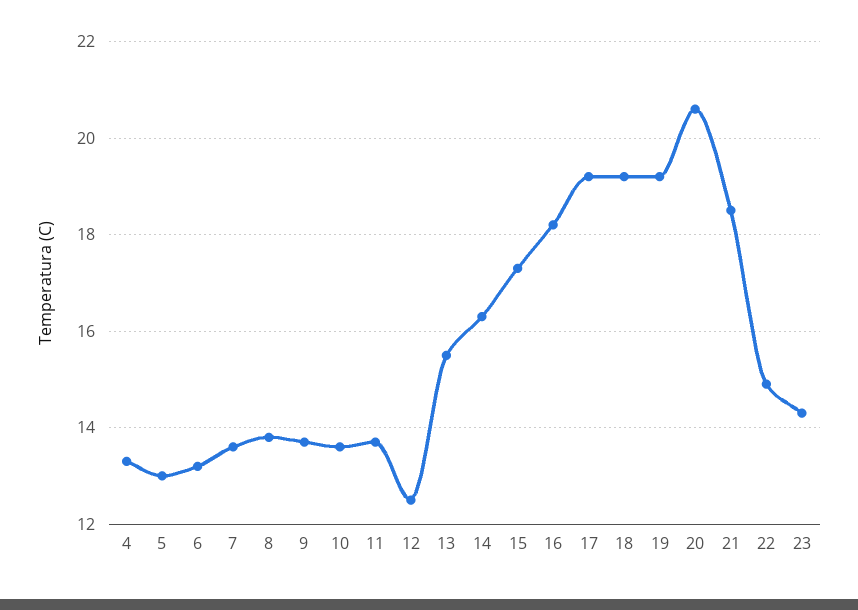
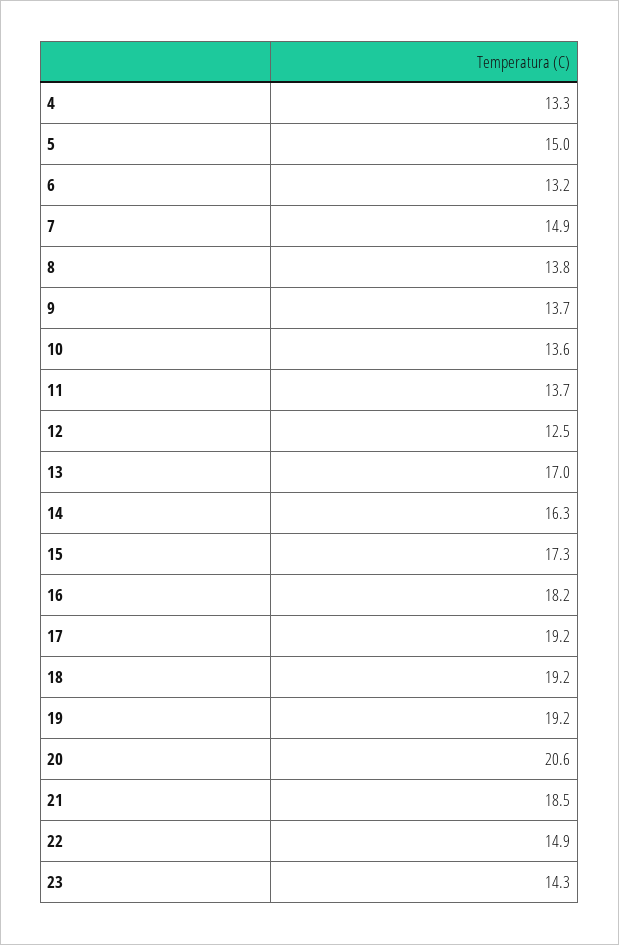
  {
    "4": 13.3,
-   "5": 13,
+   "5": 15,
    "6": 13.2,
-   "7": 13.5,
+   "7": 14.9,
    "8": 13.8,
    "9": 13.7,
    "10": 13.6,
    "11": 13.7,
    "12": 12.5,
-   "13": 15.5,
+   "13": 17,
    "14": 16.3,
    "15": 17.3,
    "16": 18.2,
    "17": 19.2,
    "18": 19.2,
    "19": 19.2,
    "20": 20.6,
    "21": 18.5,
    "22": 14.9,
    "23": 14.3
  }

